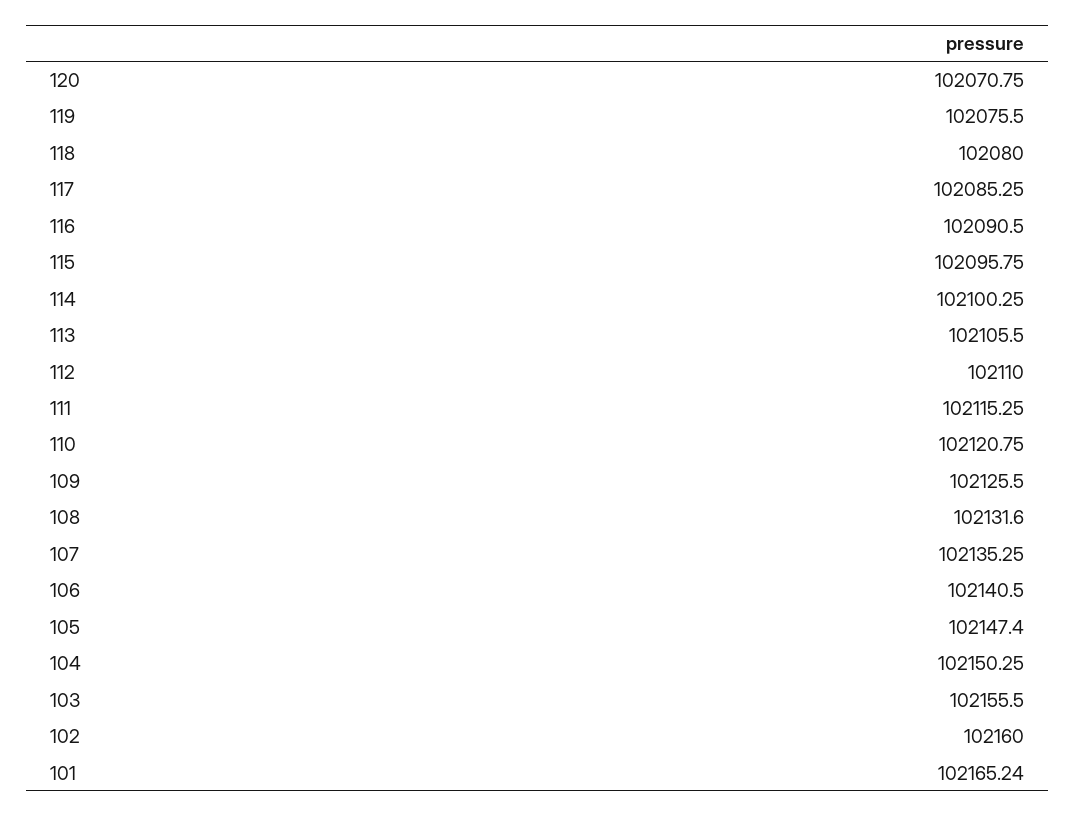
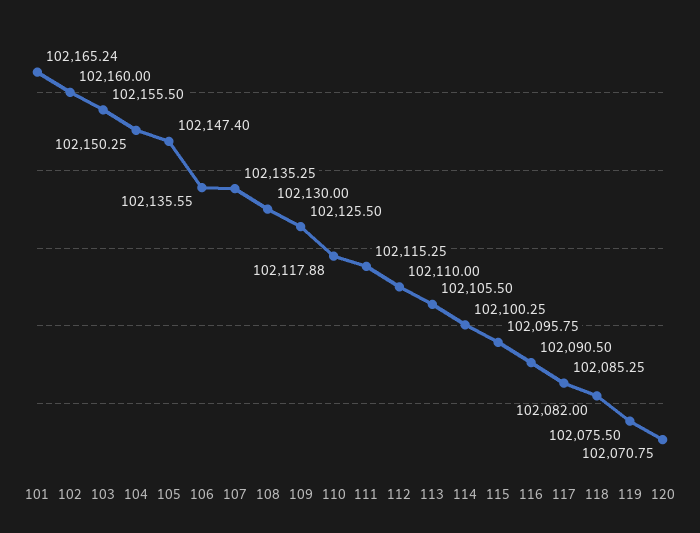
  {
    "120": 102070.75,
    "119": 102075.5,
-   "118": 102080,
+   "118": 102082,
    "117": 102085.25,
    "116": 102090.5,
    "115": 102095.75,
    "114": 102100.25,
    "113": 102105.5,
    "112": 102110,
    "111": 102115.25,
-   "110": 102120.75,
+   "110": 102117.88,
    "109": 102125.5,
-   "108": 102131.6,
+   "108": 102130,
    "107": 102135.25,
-   "106": 102140.5,
+   "106": 102135.55,
    "105": 102147.4,
    "104": 102150.25,
    "103": 102155.5,
    "102": 102160,
    "101": 102165.24
  }

